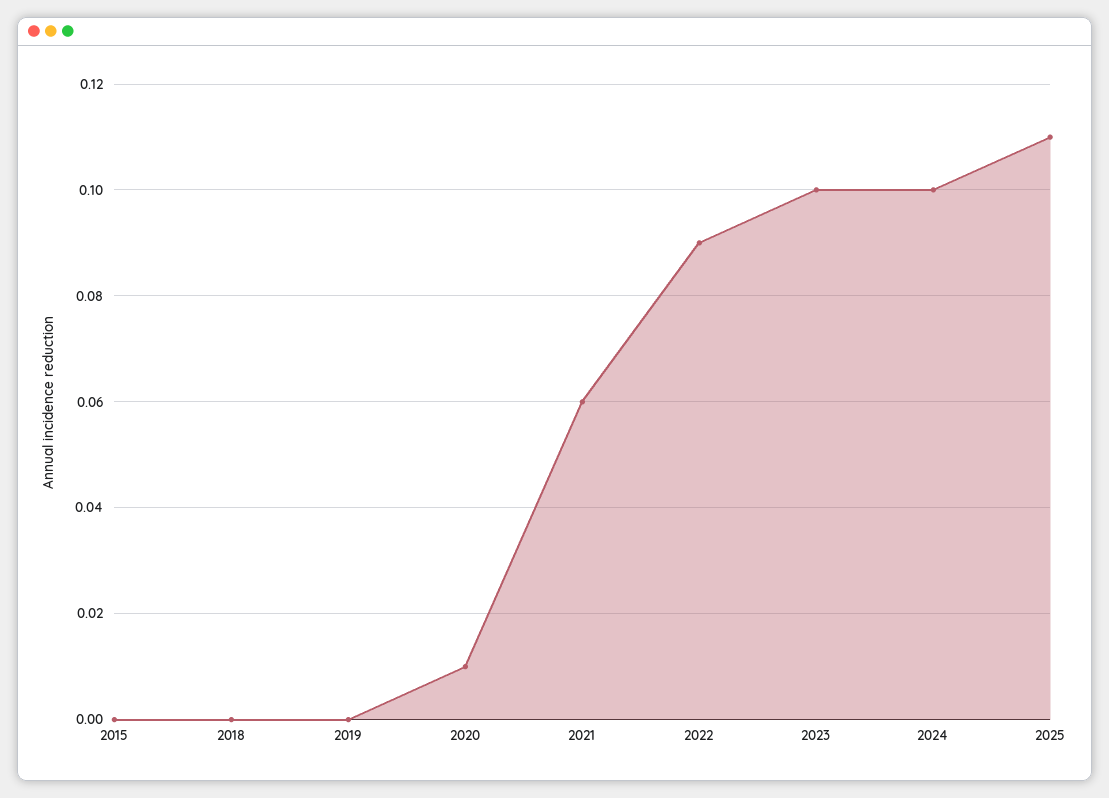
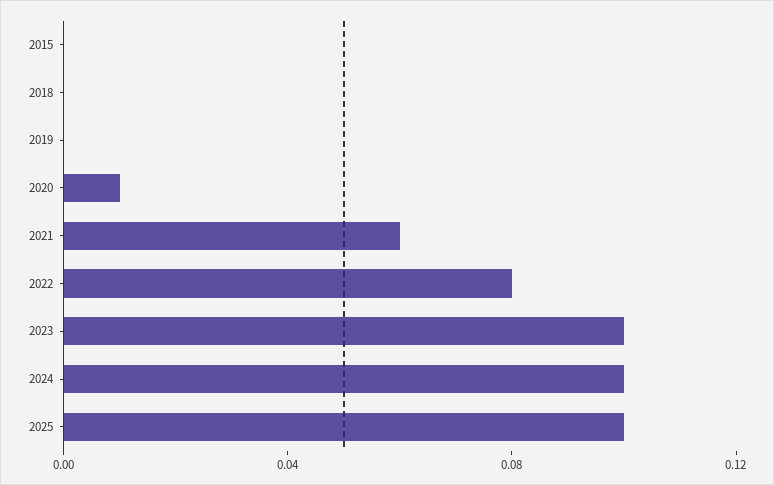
  {
    "2015": 0,
    "2018": 0,
    "2019": 0,
    "2020": 0.01,
    "2021": 0.06,
-   "2022": 0.09,
+   "2022": 0.08,
    "2023": 0.1,
    "2024": 0.1,
-   "2025": 0.11
+   "2025": 0.1
  }

